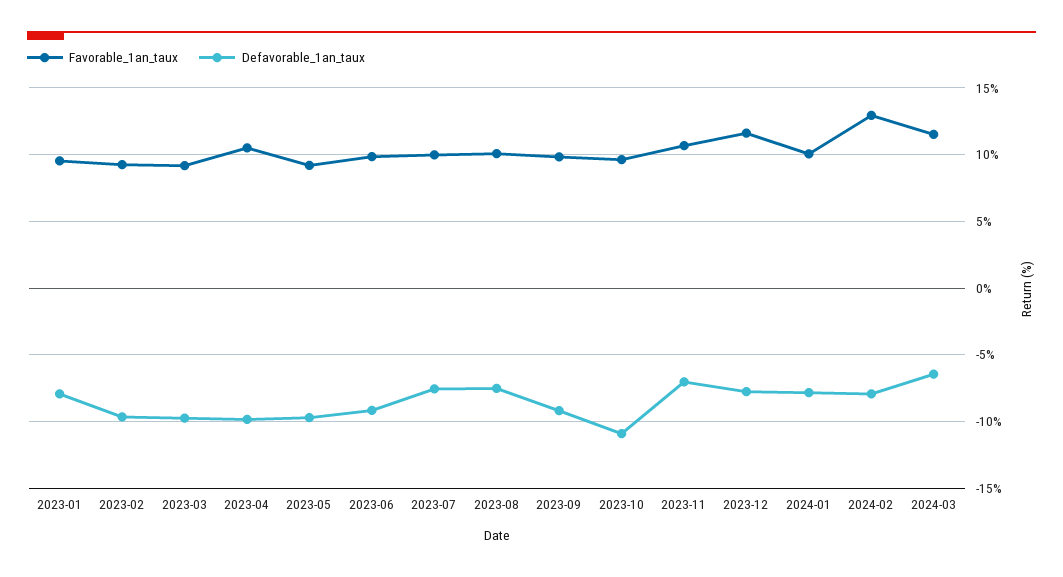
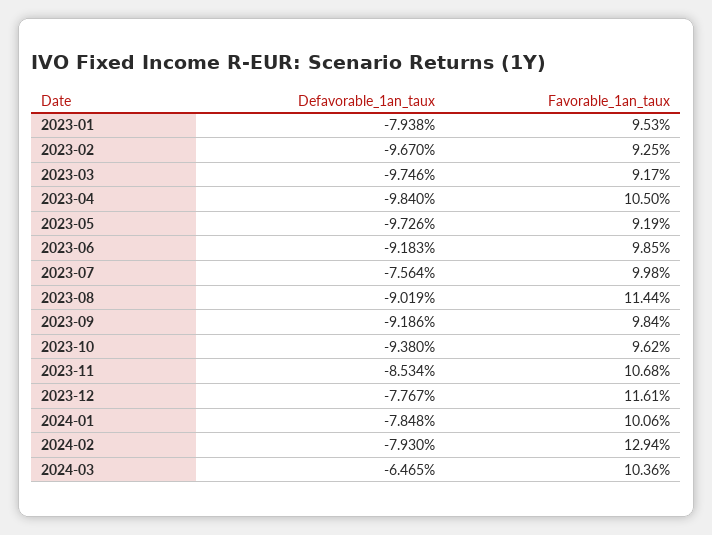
  {
    "Favorable_1an_taux": {
      "2023-01": 9.53,
      "2023-02": 9.25,
      "2023-03": 9.17,
      "2023-04": 10.5,
      "2023-05": 9.19,
      "2023-06": 9.85,
      "2023-07": 9.98,
-     "2023-08": 10,
+     "2023-08": 11.44,
      "2023-09": 9.84,
      "2023-10": 9.62,
      "2023-11": 10.68,
      "2023-12": 11.61,
      "2024-01": 10.06,
      "2024-02": 12.94,
-     "2024-03": 11.5
+     "2024-03": 10.36
    },
    "Defavorable_1an_taux": {
      "2023-01": -7.938,
      "2023-02": -9.67,
      "2023-03": -9.746,
      "2023-04": -9.84,
      "2023-05": -9.726,
      "2023-06": -9.183,
      "2023-07": -7.564,
-     "2023-08": -7.5,
+     "2023-08": -9.019,
      "2023-09": -9.186,
-     "2023-10": -11,
+     "2023-10": -9.38,
-     "2023-11": -7,
+     "2023-11": -8.534,
      "2023-12": -7.767,
      "2024-01": -7.848,
      "2024-02": -7.93,
      "2024-03": -6.465
    }
  }

